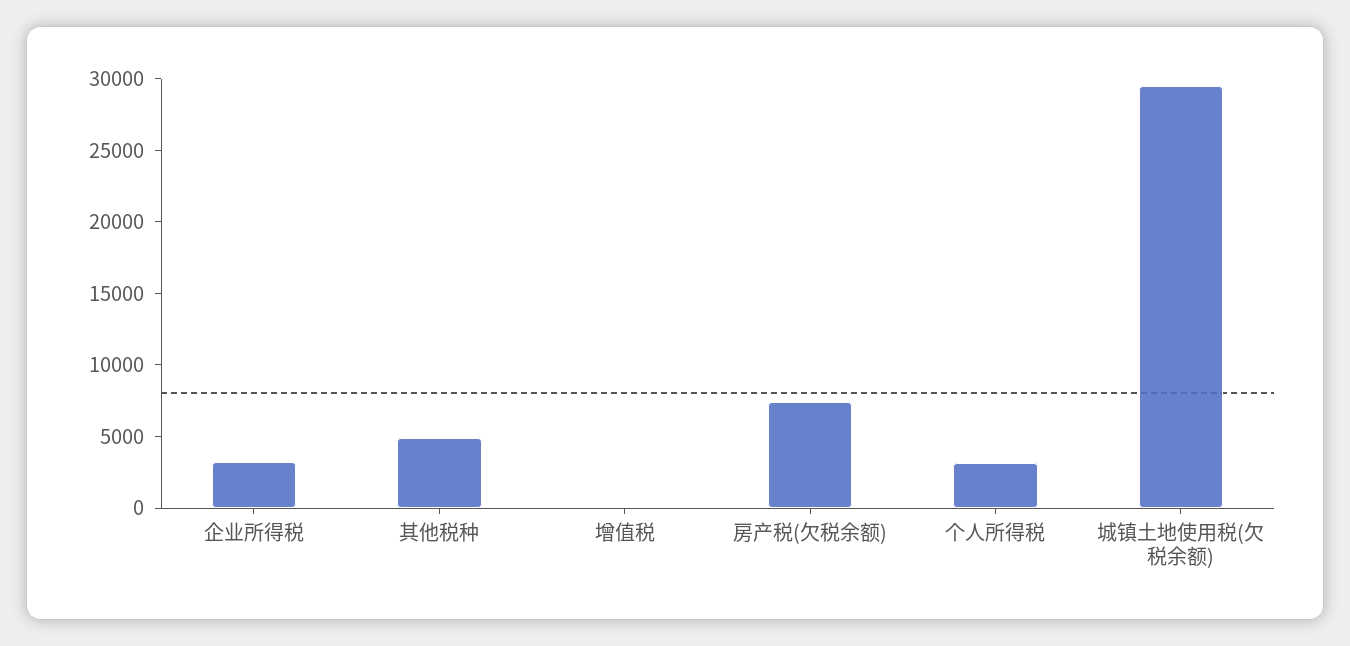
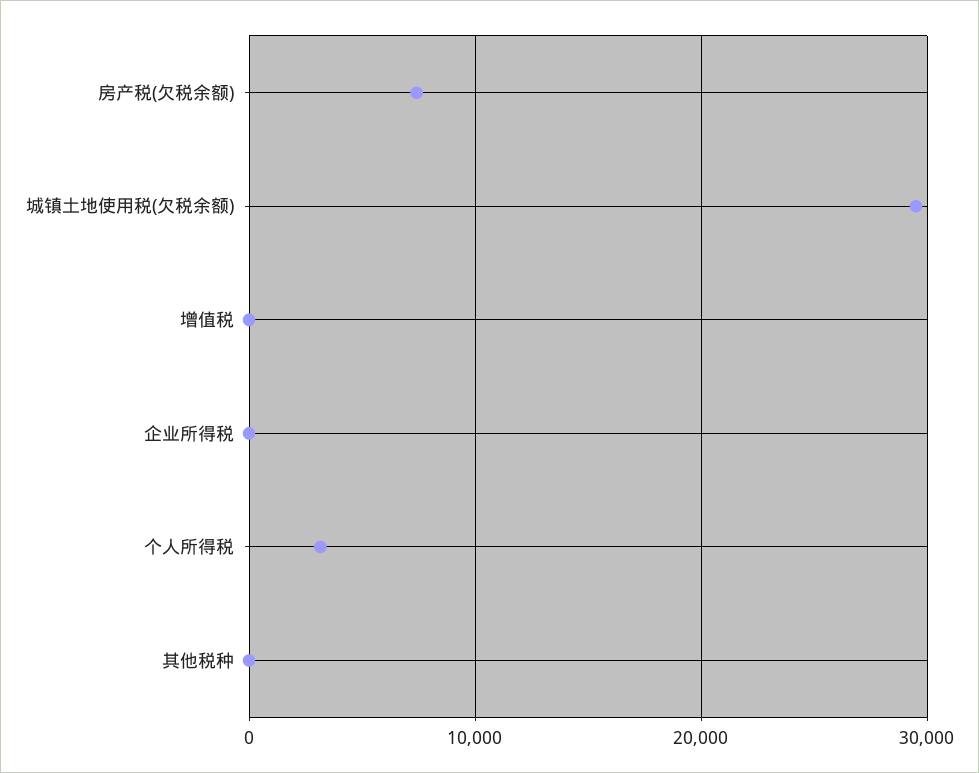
  {
-   "企业所得税": 3000,
+   "企业所得税": 0,
-   "其他税种": 5000,
+   "其他税种": 0,
    "增值税": 0,
    "房产税(欠税余额)": 7000,
    "个人所得税": 3000,
    "城镇土地使用税(欠税余额)": 30000
  }

